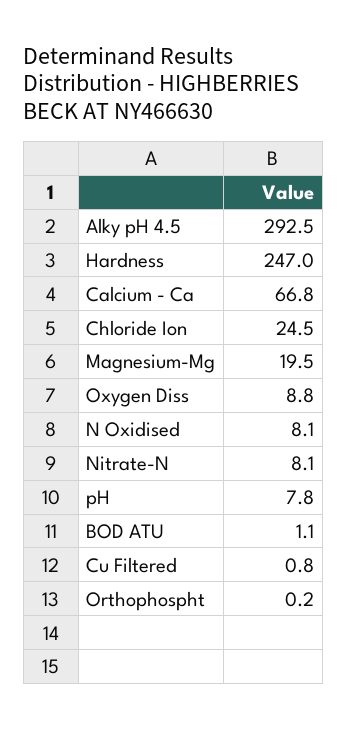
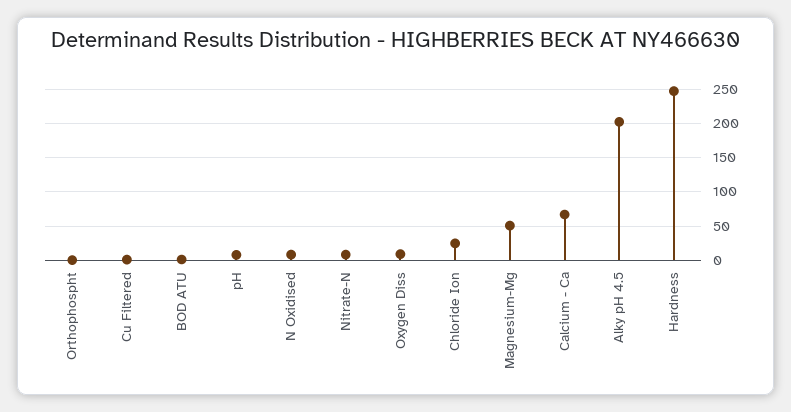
  {
-   "Alky pH 4.5": 292.5,
+   "Alky pH 4.5": 200,
    "Hardness": 247,
    "Calcium - Ca": 66.8,
    "Chloride Ion": 24.5,
-   "Magnesium-Mg": 19.5,
+   "Magnesium-Mg": 50,
    "Oxygen Diss": 8.8,
    "N Oxidised": 8.1,
    "Nitrate-N": 8.1,
    "pH": 7.8,
    "BOD ATU": 1.1,
    "Cu Filtered": 0.8,
    "Orthophospht": 0.2
  }

